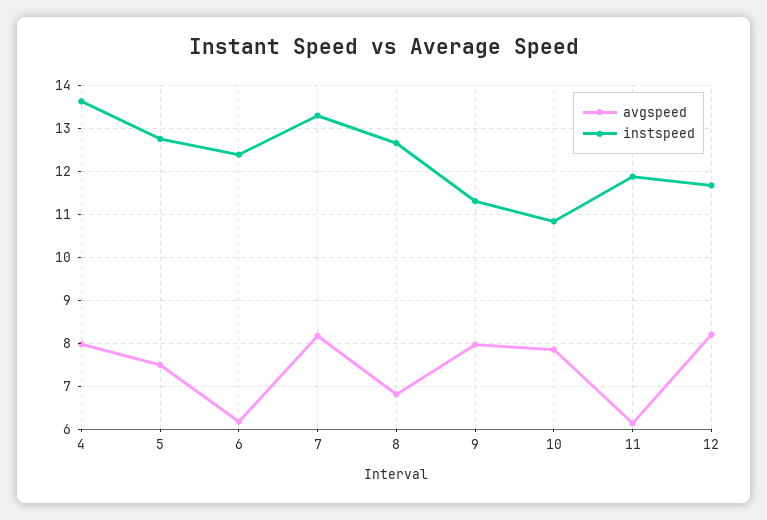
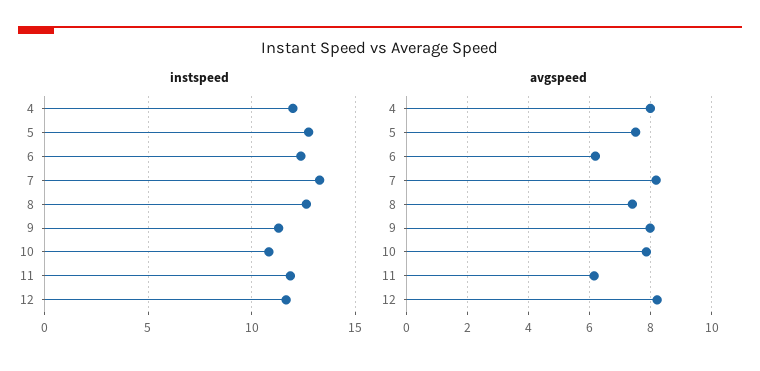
  {
    "avgspeed": {
      "4": 8,
      "5": 7.6,
      "6": 6.2,
      "7": 8.2,
-     "8": 6.8,
+     "8": 7.4,
      "9": 8,
      "10": 7.8,
      "11": 6.2,
      "12": 8.2
    },
    "instspeed": {
-     "4": 13.6,
+     "4": 12,
      "5": 12.8,
      "6": 12.4,
      "7": 13.2,
      "8": 12.6,
      "9": 11.4,
      "10": 10.8,
      "11": 11.8,
      "12": 11.6
    }
  }

